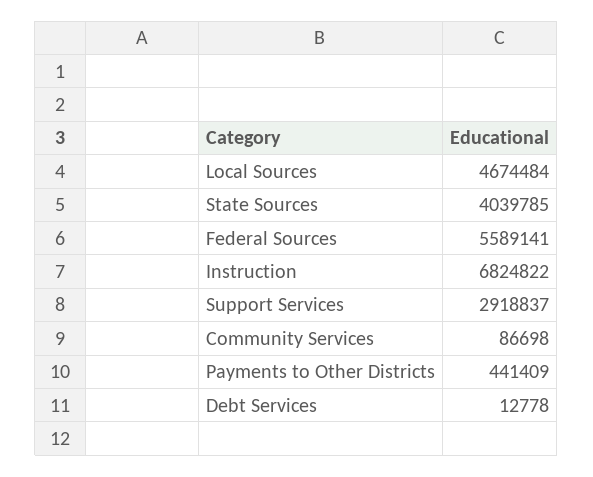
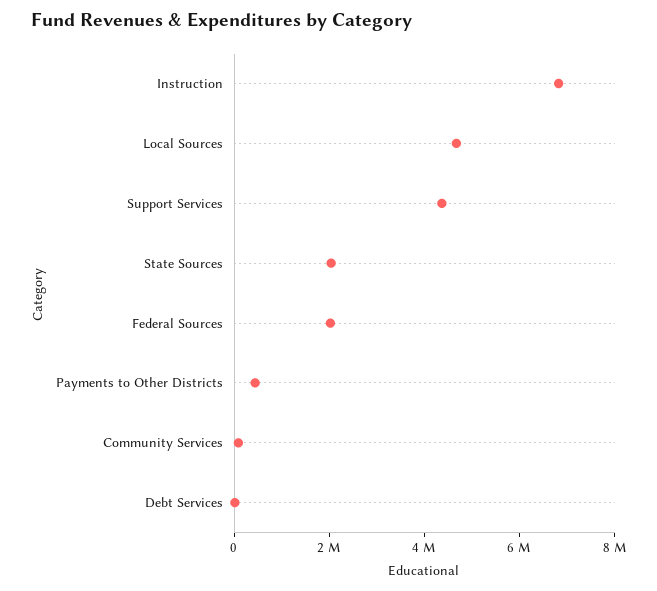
  {
    "Local Sources": 4674484,
-   "State Sources": 4039785,
+   "State Sources": 2000000,
-   "Federal Sources": 5589141,
+   "Federal Sources": 2000000,
    "Instruction": 6824822,
-   "Support Services": 2918837,
+   "Support Services": 4500000,
    "Community Services": 86698,
    "Payments to Other Districts": 441409,
    "Debt Services": 12778
  }

